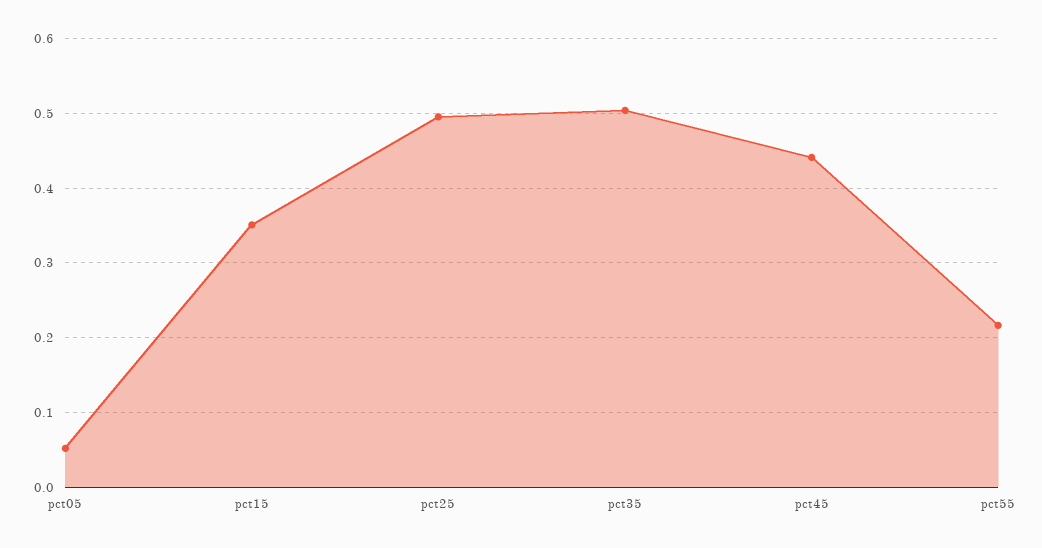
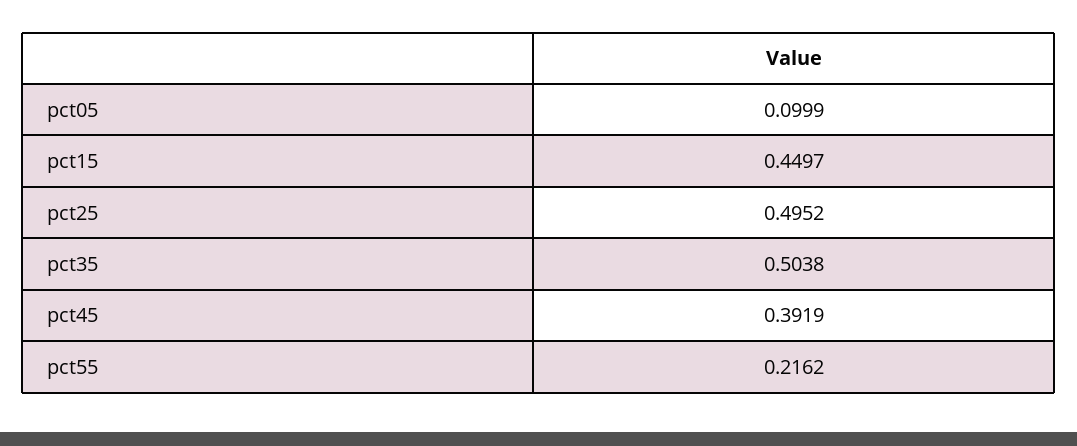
  {
-   "pct05": 0.05,
+   "pct05": 0.0999,
-   "pct15": 0.35,
+   "pct15": 0.4497,
    "pct25": 0.4952,
    "pct35": 0.5038,
-   "pct45": 0.44,
+   "pct45": 0.3919,
    "pct55": 0.2162
  }

